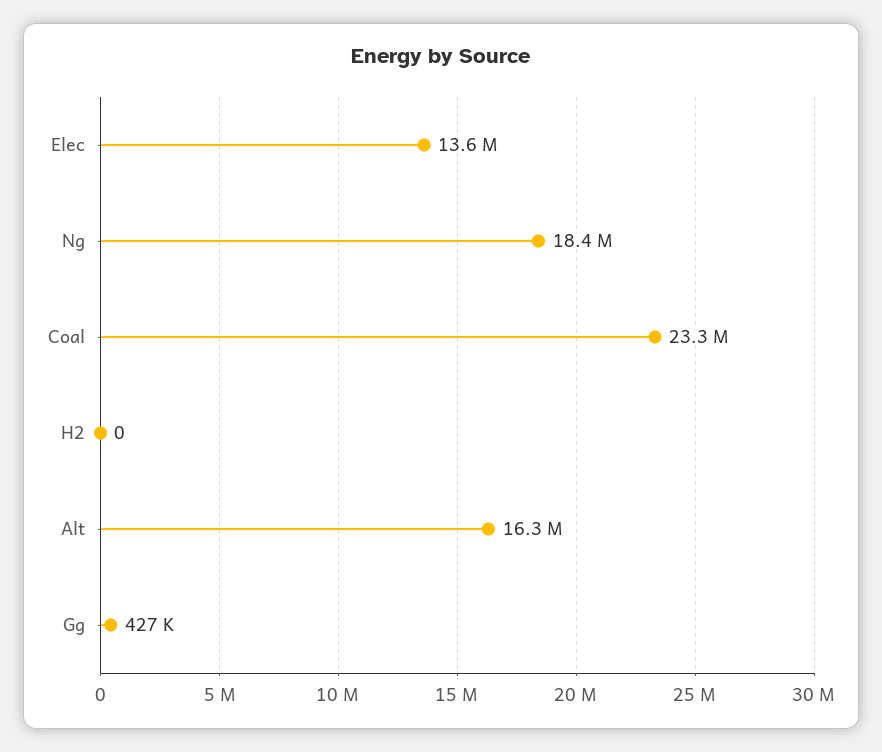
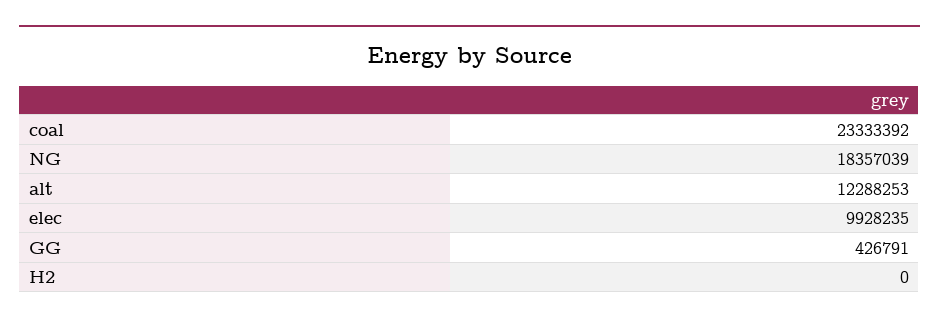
  {
-   "Elec": 13600000,
+   "Elec": 9928235,
    "Ng": 18357039,
    "Coal": 23333392,
    "H2": 0,
-   "Alt": 16300000,
+   "Alt": 12288253,
    "Gg": 426791
  }

